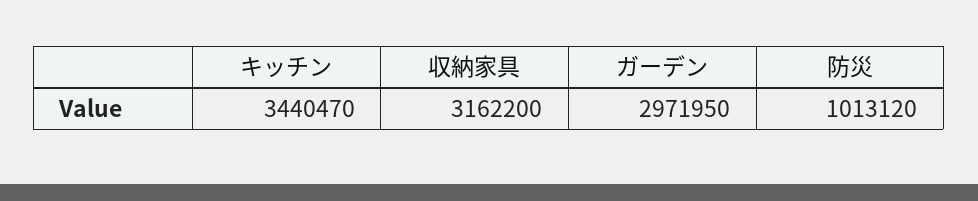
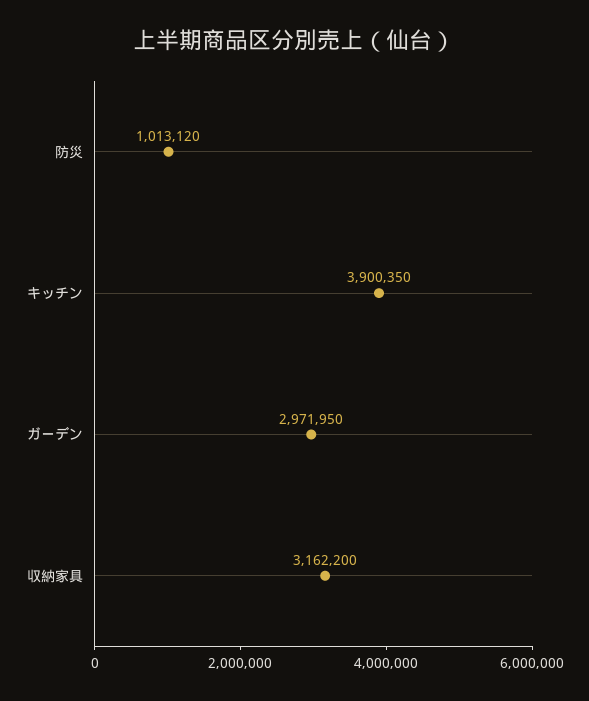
  {
-   "キッチン": 3440470,
+   "キッチン": 3900350,
    "収納家具": 3162200,
    "ガーデン": 2971950,
    "防災": 1013120
  }

